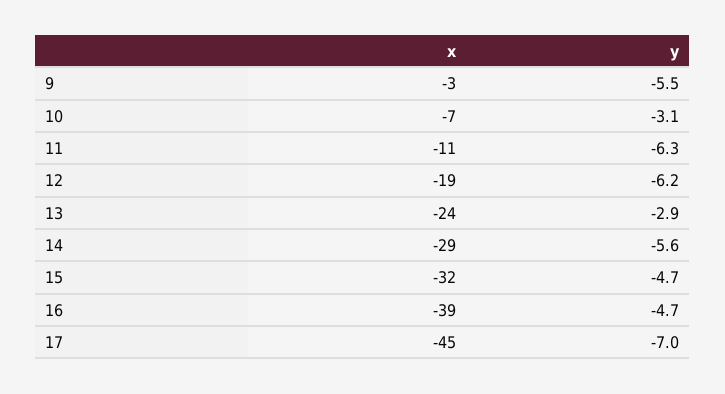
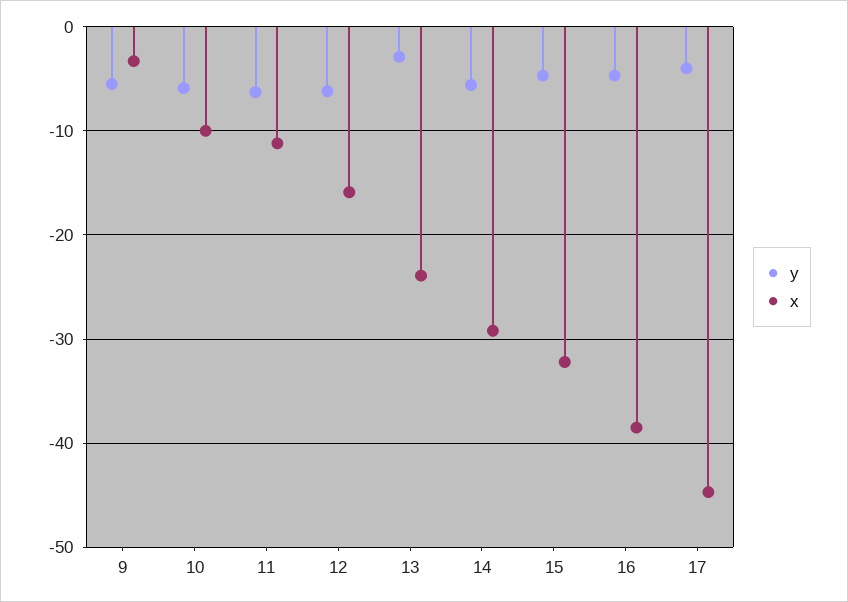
  {
    "x": {
      "9": -3,
-     "10": -7,
+     "10": -10,
      "11": -11,
-     "12": -19,
+     "12": -16,
      "13": -24,
      "14": -29,
      "15": -32,
      "16": -39,
      "17": -45
    },
    "y": {
      "9": -5.5,
-     "10": -3.1,
+     "10": -6,
      "11": -6.3,
      "12": -6.2,
      "13": -2.9,
      "14": -5.6,
      "15": -4.7,
      "16": -4.7,
-     "17": -7
+     "17": -4
    }
  }

